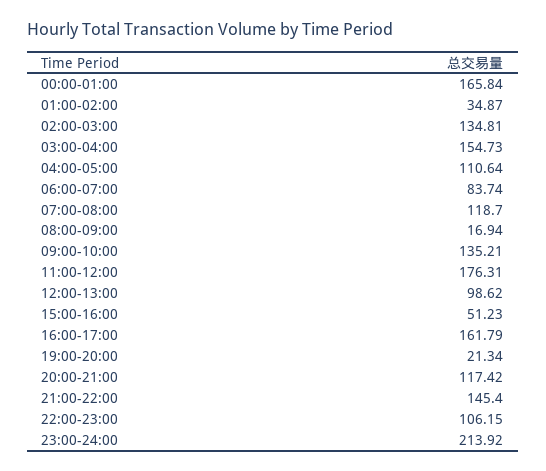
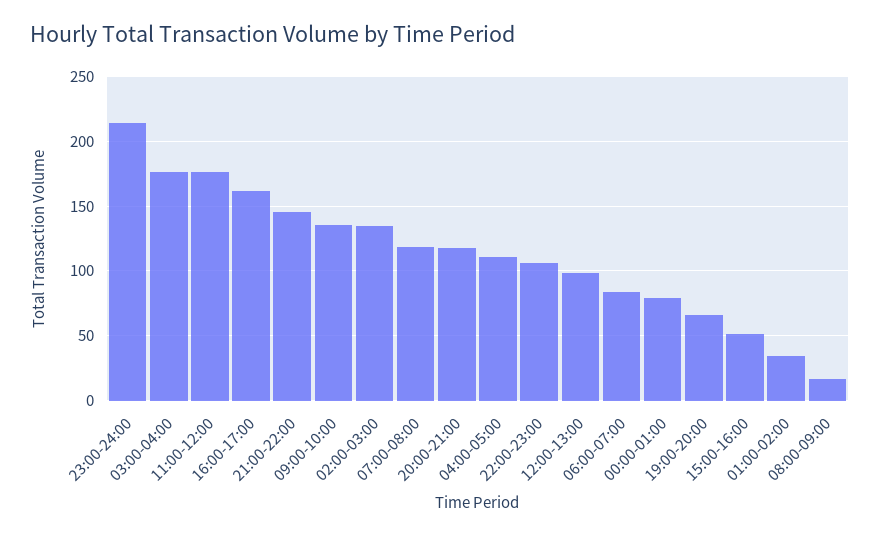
  {
-   "00:00-01:00": 165.84,
+   "00:00-01:00": 80,
    "01:00-02:00": 34.87,
    "02:00-03:00": 134.81,
-   "03:00-04:00": 154.73,
+   "03:00-04:00": 175,
    "04:00-05:00": 110.64,
    "06:00-07:00": 83.74,
    "07:00-08:00": 118.7,
    "08:00-09:00": 16.94,
    "09:00-10:00": 135.21,
    "11:00-12:00": 176.31,
    "12:00-13:00": 98.62,
    "15:00-16:00": 51.23,
    "16:00-17:00": 161.79,
-   "19:00-20:00": 21.34,
+   "19:00-20:00": 65,
    "20:00-21:00": 117.42,
    "21:00-22:00": 145.4,
    "22:00-23:00": 106.15,
    "23:00-24:00": 213.92
  }

